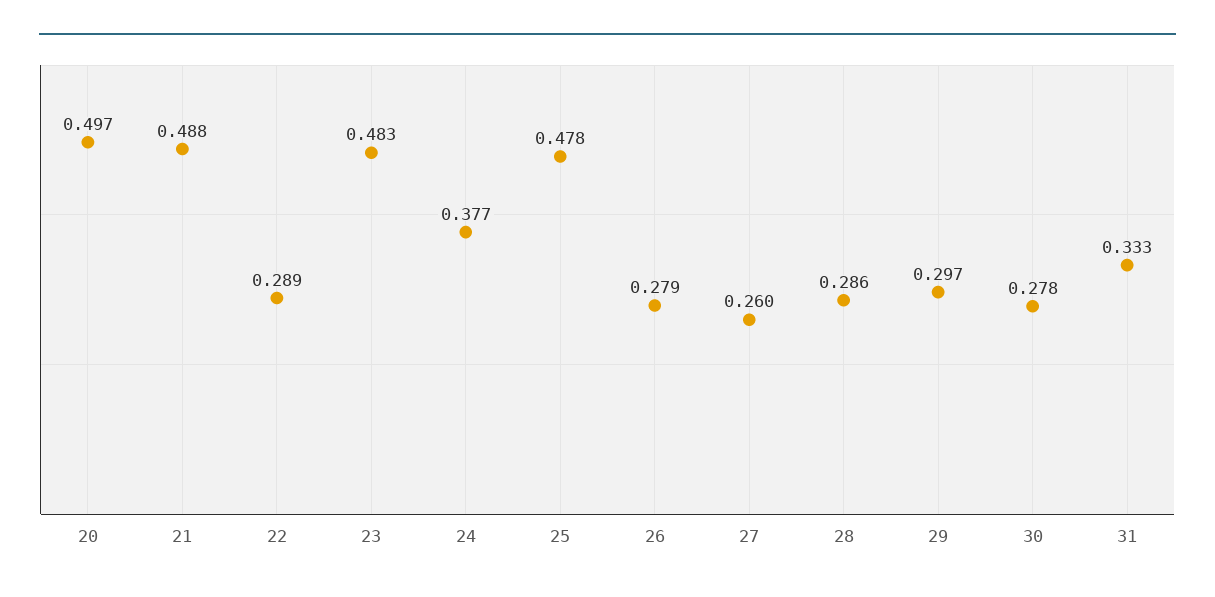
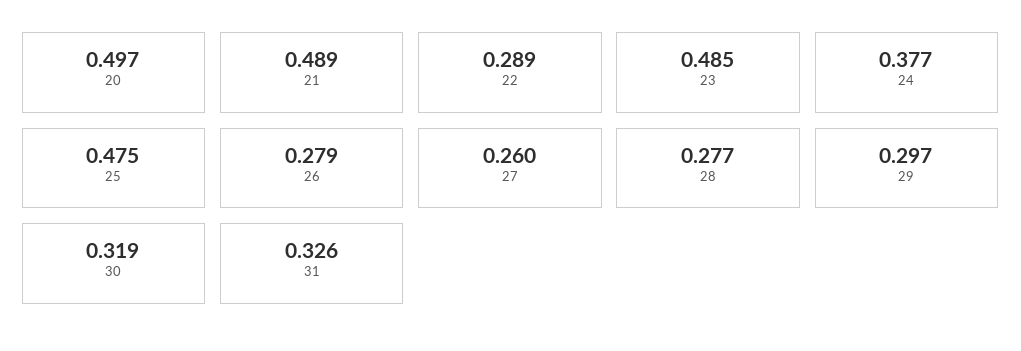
  {
    "20": 0.497,
-   "21": 0.488,
+   "21": 0.489,
    "22": 0.289,
-   "23": 0.483,
+   "23": 0.485,
    "24": 0.377,
-   "25": 0.478,
+   "25": 0.475,
    "26": 0.279,
    "27": 0.26,
-   "28": 0.286,
+   "28": 0.277,
    "29": 0.297,
-   "30": 0.278,
+   "30": 0.319,
-   "31": 0.333
+   "31": 0.326
  }

